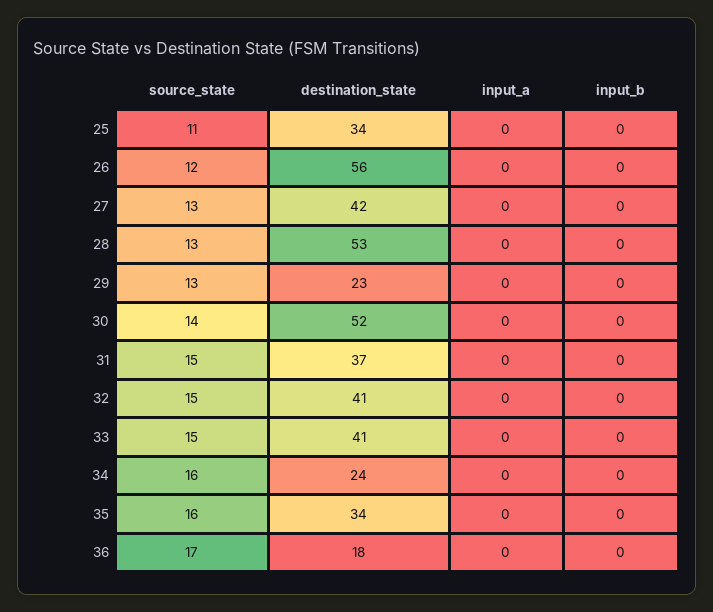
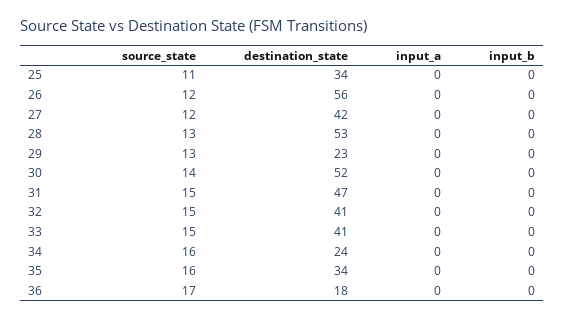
  {
    "source_state": {
      "25": 11,
      "26": 12,
-     "27": 13,
+     "27": 12,
      "28": 13,
      "29": 13,
      "30": 14,
      "31": 15,
      "32": 15,
      "33": 15,
      "34": 16,
      "35": 16,
      "36": 17
    },
    "destination_state": {
      "25": 34,
      "26": 56,
      "27": 42,
      "28": 53,
      "29": 23,
      "30": 52,
-     "31": 37,
+     "31": 47,
      "32": 41,
      "33": 41,
      "34": 24,
      "35": 34,
      "36": 18
    },
    "input_a": {
      "25": 0,
      "26": 0,
      "27": 0,
      "28": 0,
      "29": 0,
      "30": 0,
      "31": 0,
      "32": 0,
      "33": 0,
      "34": 0,
      "35": 0,
      "36": 0
    },
    "input_b": {
      "25": 0,
      "26": 0,
      "27": 0,
      "28": 0,
      "29": 0,
      "30": 0,
      "31": 0,
      "32": 0,
      "33": 0,
      "34": 0,
      "35": 0,
      "36": 0
    }
  }

